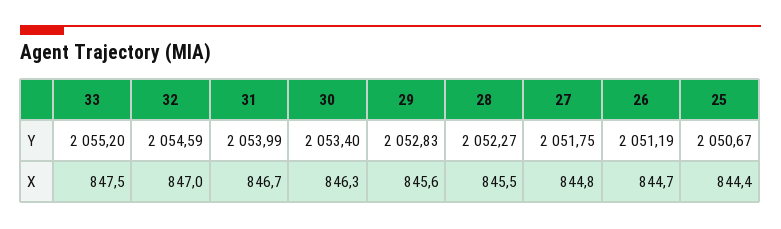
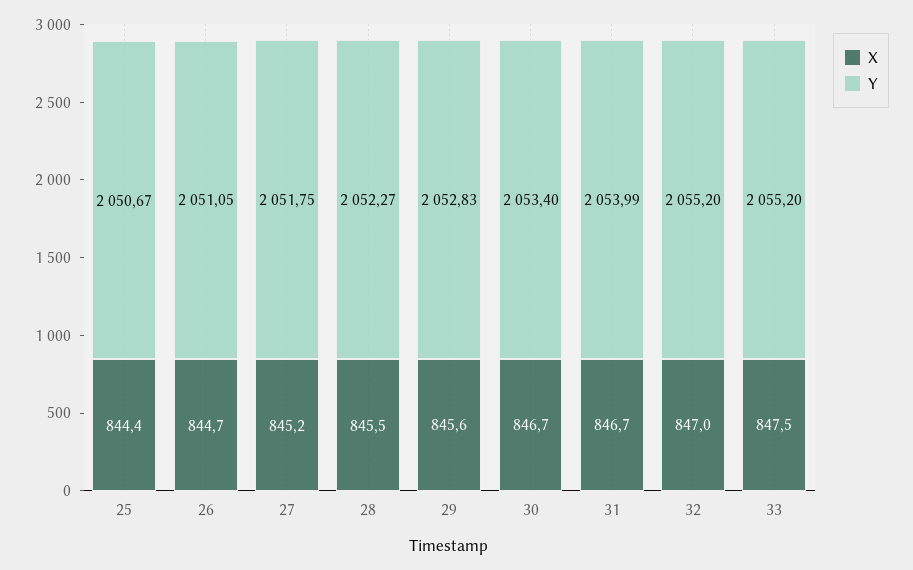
  {
    "Y": {
      "33": 2055.2,
-     "32": 2054.59,
+     "32": 2055.2,
      "31": 2053.99,
      "30": 2053.4,
      "29": 2052.83,
      "28": 2052.27,
      "27": 2051.75,
-     "26": 2051.19,
+     "26": 2051.05,
      "25": 2050.67
    },
    "X": {
      "33": 847.5,
      "32": 847,
      "31": 846.7,
-     "30": 846.3,
+     "30": 846.7,
      "29": 845.6,
      "28": 845.5,
-     "27": 844.8,
+     "27": 845.2,
      "26": 844.7,
      "25": 844.4
    }
  }

